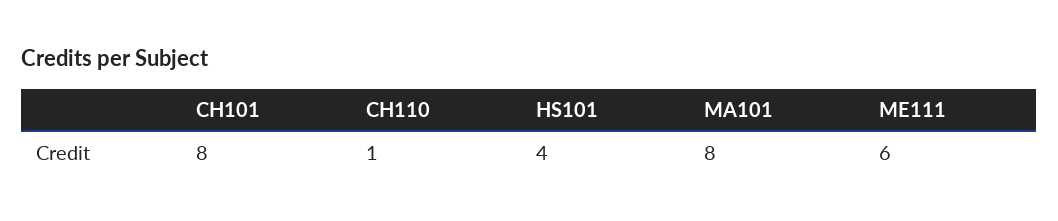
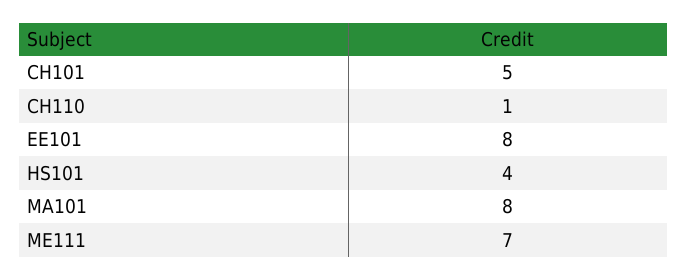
  {
-   "CH101": 8,
+   "CH101": 5,
    "CH110": 1,
    "HS101": 4,
    "MA101": 8,
-   "ME111": 6
+   "ME111": 7,
+   "EE101": 8
  }

